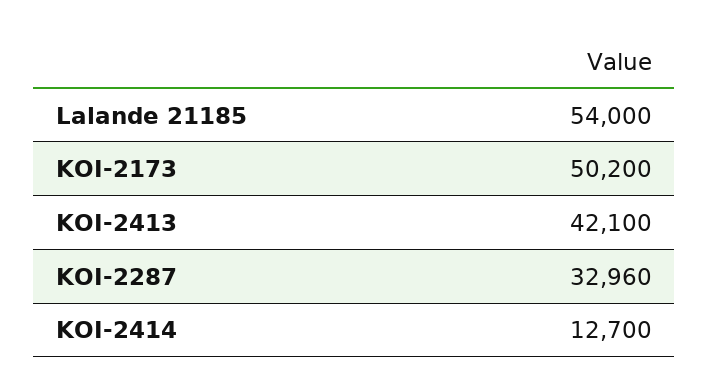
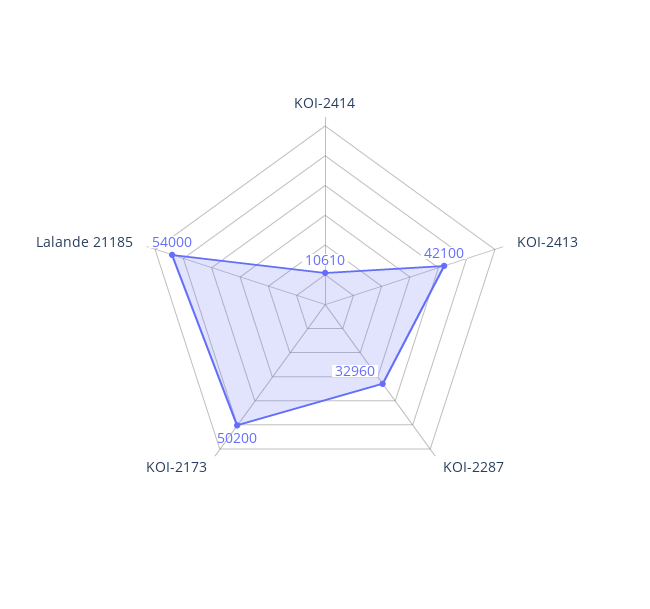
  {
    "Lalande 21185": 54000,
    "KOI-2173": 50200,
    "KOI-2413": 42100,
    "KOI-2287": 32960,
-   "KOI-2414": 12700
+   "KOI-2414": 10610
  }

